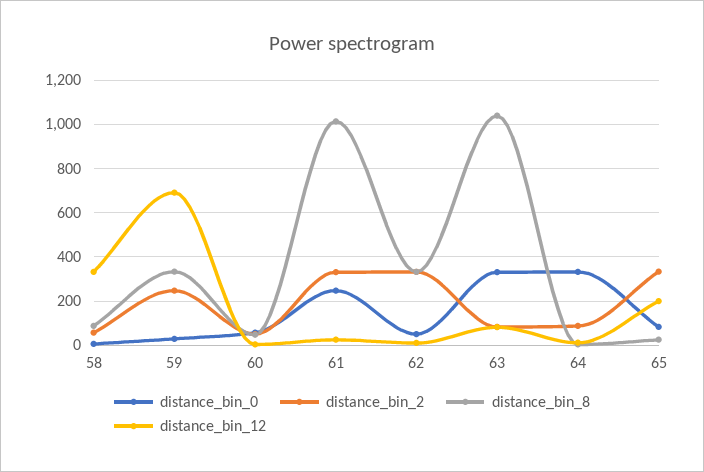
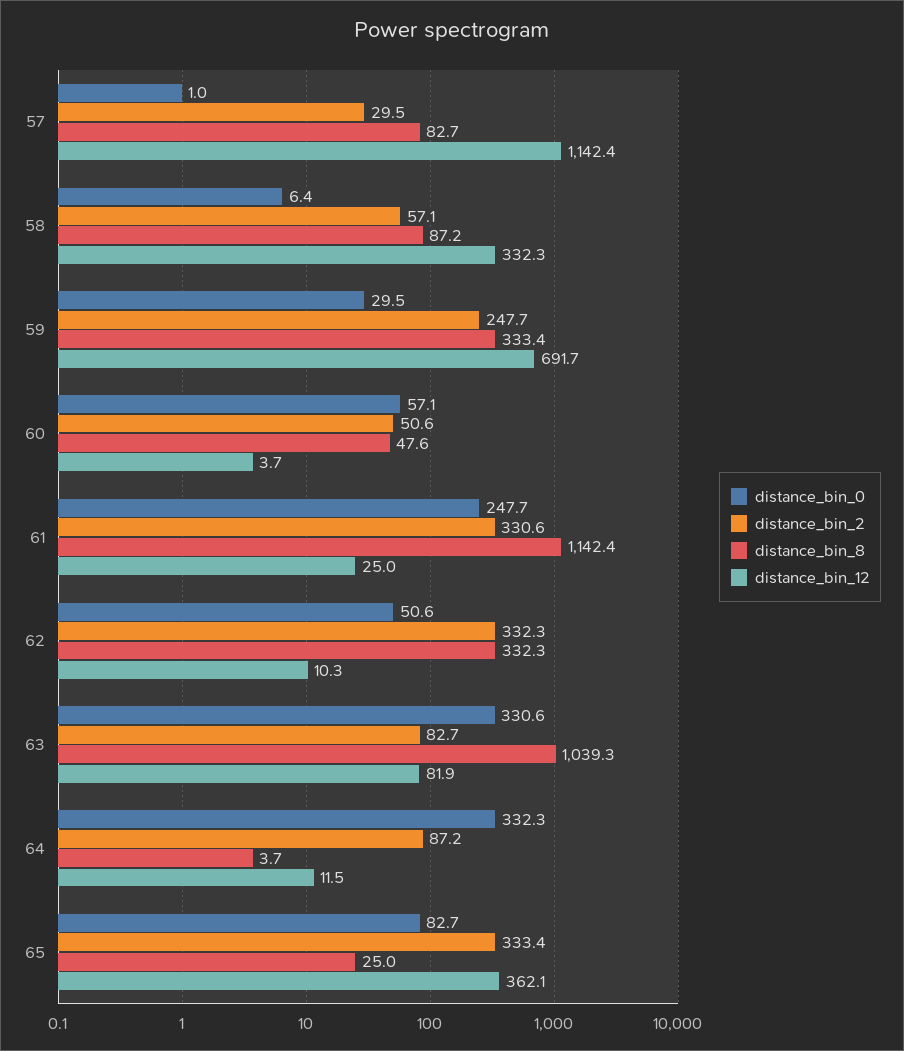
  {
    "distance_bin_0": {
      "58": 6.4,
      "59": 29.5,
      "60": 57.1,
      "61": 247.7,
      "62": 50.6,
      "63": 330.6,
      "64": 332.3,
-     "65": 82.7
+     "65": 82.7,
+     "57": 1
    },
    "distance_bin_2": {
      "58": 57.1,
      "59": 247.7,
      "60": 50.6,
      "61": 330.6,
      "62": 332.3,
      "63": 82.7,
      "64": 87.2,
-     "65": 333.4
+     "65": 333.4,
+     "57": 29.5
    },
    "distance_bin_8": {
      "58": 87.2,
      "59": 333.4,
      "60": 47.6,
-     "61": 1000,
+     "61": 1142.4,
      "62": 332.3,
      "63": 1039.3,
      "64": 3.7,
-     "65": 25
+     "65": 25,
+     "57": 82.7
    },
    "distance_bin_12": {
      "58": 332.3,
      "59": 691.7,
      "60": 3.7,
      "61": 25,
      "62": 10.3,
      "63": 81.9,
      "64": 11.5,
-     "65": 200
+     "65": 362.1,
+     "57": 1142.4
    }
  }

